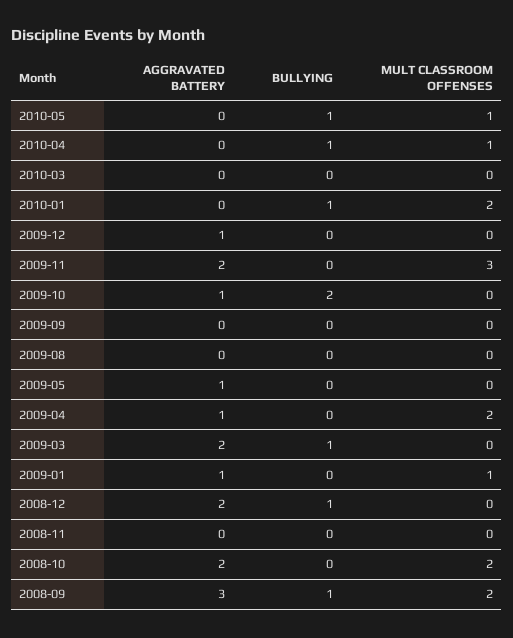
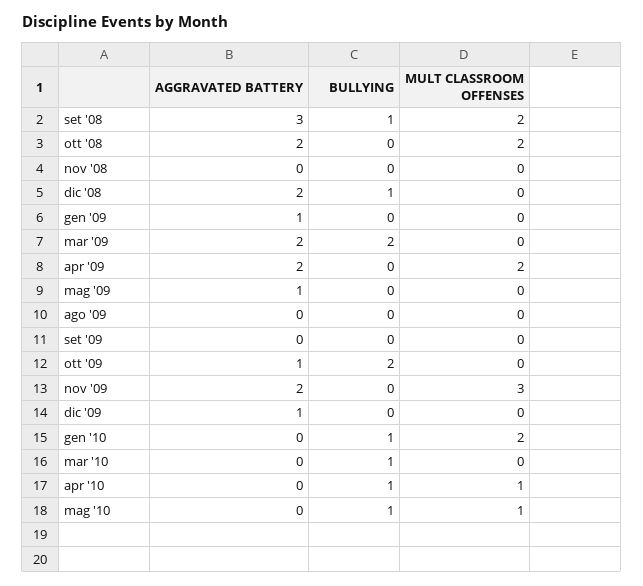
  {
    "AGGRAVATED BATTERY": {
      "2010-05": 0,
      "2010-04": 0,
      "2010-03": 0,
      "2010-01": 0,
      "2009-12": 1,
      "2009-11": 2,
      "2009-10": 1,
      "2009-09": 0,
      "2009-08": 0,
      "2009-05": 1,
-     "2009-04": 1,
+     "2009-04": 2,
      "2009-03": 2,
      "2009-01": 1,
      "2008-12": 2,
      "2008-11": 0,
      "2008-10": 2,
      "2008-09": 3
    },
    "BULLYING": {
      "2010-05": 1,
      "2010-04": 1,
-     "2010-03": 0,
+     "2010-03": 1,
      "2010-01": 1,
      "2009-12": 0,
      "2009-11": 0,
      "2009-10": 2,
      "2009-09": 0,
      "2009-08": 0,
      "2009-05": 0,
      "2009-04": 0,
-     "2009-03": 1,
+     "2009-03": 2,
      "2009-01": 0,
      "2008-12": 1,
      "2008-11": 0,
      "2008-10": 0,
      "2008-09": 1
    },
    "MULT CLASSROOM OFFENSES": {
      "2010-05": 1,
      "2010-04": 1,
      "2010-03": 0,
      "2010-01": 2,
      "2009-12": 0,
      "2009-11": 3,
      "2009-10": 0,
      "2009-09": 0,
      "2009-08": 0,
      "2009-05": 0,
      "2009-04": 2,
      "2009-03": 0,
-     "2009-01": 1,
+     "2009-01": 0,
      "2008-12": 0,
      "2008-11": 0,
      "2008-10": 2,
      "2008-09": 2
    }
  }

